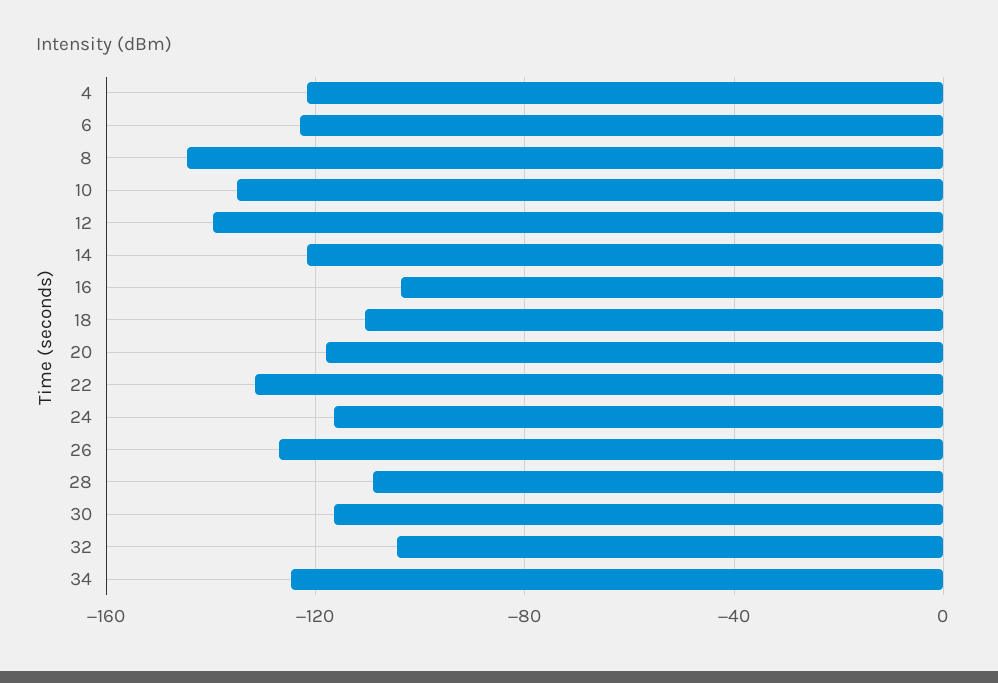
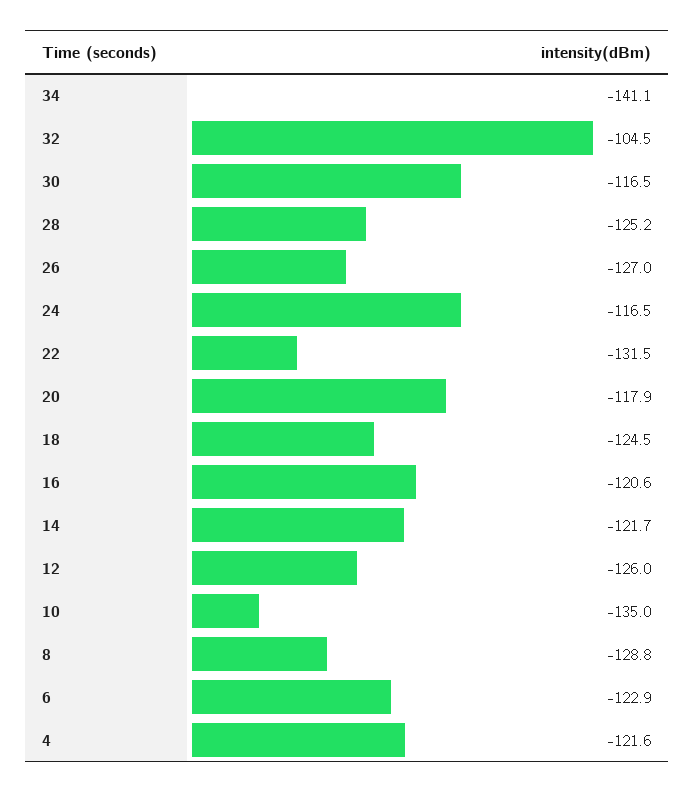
  {
    "4": -121.6,
    "6": -122.9,
-   "8": -145,
+   "8": -128.8,
    "10": -135,
-   "12": -140,
+   "12": -126,
    "14": -121.7,
-   "16": -105,
+   "16": -120.6,
-   "18": -110,
+   "18": -124.5,
    "20": -117.9,
    "22": -131.5,
    "24": -116.5,
    "26": -127,
-   "28": -110,
+   "28": -125.2,
    "30": -116.5,
    "32": -104.5,
-   "34": -125
+   "34": -141.1
  }

